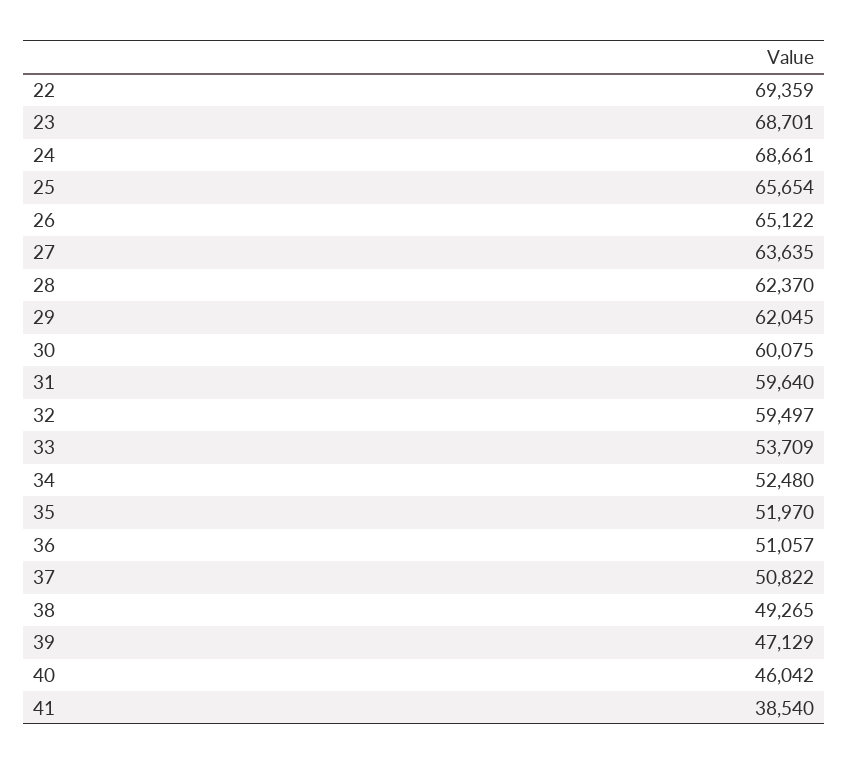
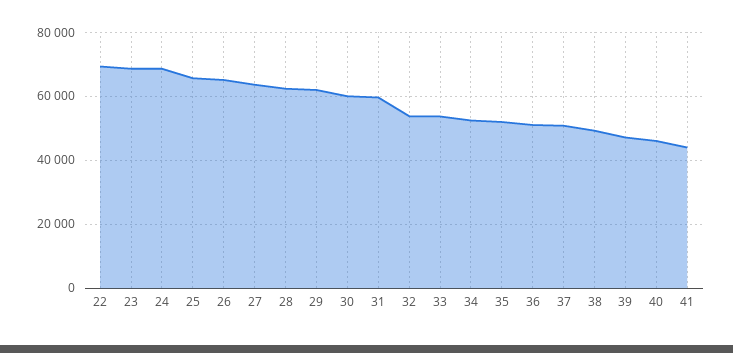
  {
    "22": 69359,
    "23": 68701,
    "24": 68661,
    "25": 65654,
    "26": 65122,
    "27": 63635,
    "28": 62370,
    "29": 62045,
    "30": 60075,
    "31": 59640,
-   "32": 59497,
+   "32": 54000,
    "33": 53709,
    "34": 52480,
    "35": 51970,
    "36": 51057,
    "37": 50822,
    "38": 49265,
    "39": 47129,
    "40": 46042,
-   "41": 38540
+   "41": 44000
  }

